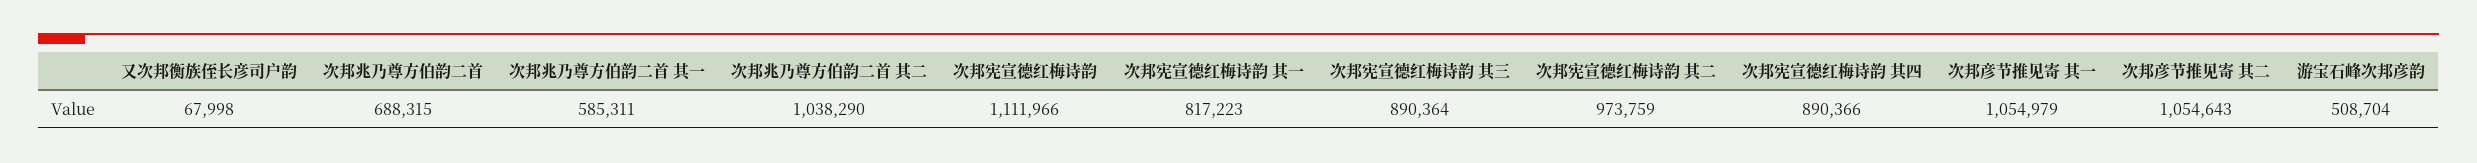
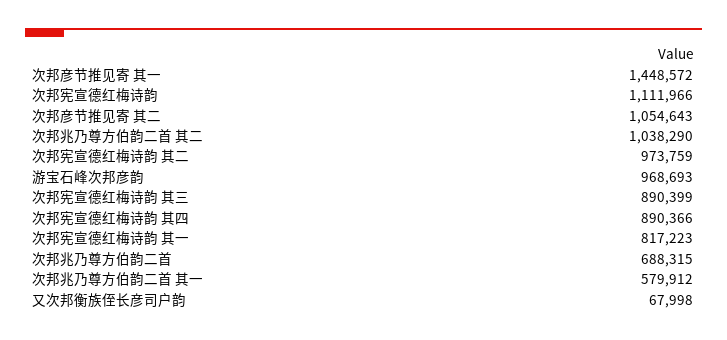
  {
    "又次邦衡族侄长彦司户韵": 67998,
    "次邦兆乃尊方伯韵二首": 688315,
-   "次邦兆乃尊方伯韵二首 其一": 585311,
+   "次邦兆乃尊方伯韵二首 其一": 579912,
    "次邦兆乃尊方伯韵二首 其二": 1038290,
    "次邦宪宣德红梅诗韵": 1111966,
    "次邦宪宣德红梅诗韵 其一": 817223,
-   "次邦宪宣德红梅诗韵 其三": 890364,
+   "次邦宪宣德红梅诗韵 其三": 890399,
    "次邦宪宣德红梅诗韵 其二": 973759,
    "次邦宪宣德红梅诗韵 其四": 890366,
-   "次邦彦节推见寄 其一": 1054979,
+   "次邦彦节推见寄 其一": 1448572,
    "次邦彦节推见寄 其二": 1054643,
-   "游宝石峰次邦彦韵": 508704
+   "游宝石峰次邦彦韵": 968693
  }

